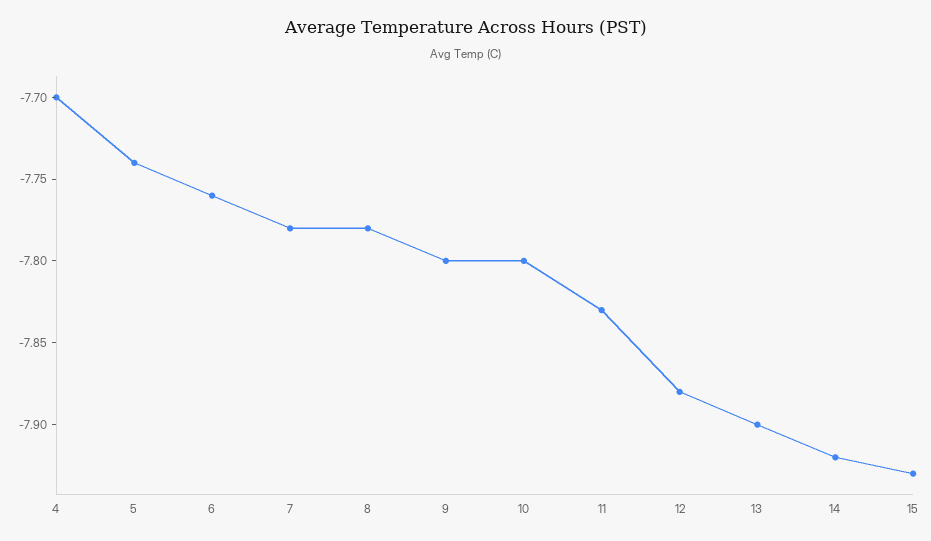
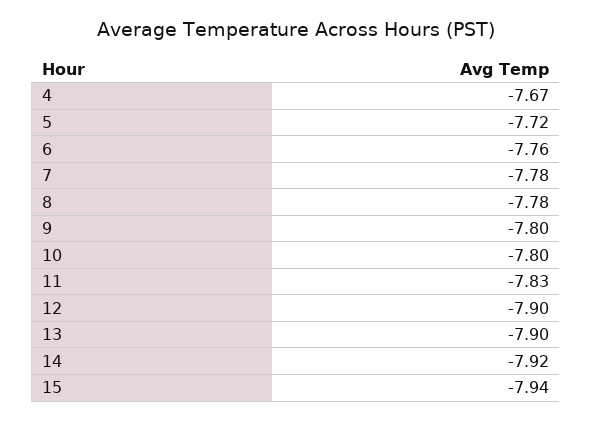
  {
-   "4": -7.7,
+   "4": -7.67,
-   "5": -7.74,
+   "5": -7.72,
    "6": -7.76,
    "7": -7.78,
    "8": -7.78,
    "9": -7.8,
    "10": -7.8,
    "11": -7.83,
-   "12": -7.88,
+   "12": -7.9,
    "13": -7.9,
    "14": -7.92,
-   "15": -7.93
+   "15": -7.94
  }

